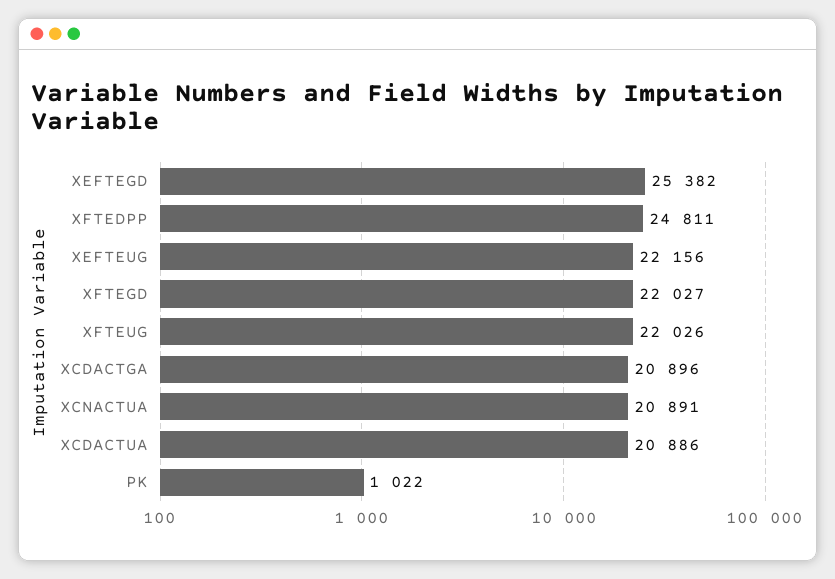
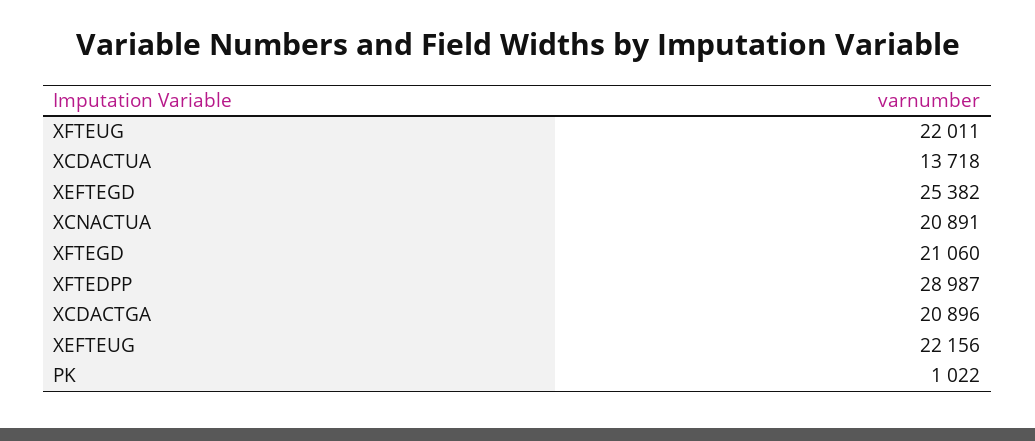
  {
    "XEFTEGD": 25382,
-   "XFTEDPP": 24811,
+   "XFTEDPP": 28987,
    "XEFTEUG": 22156,
-   "XFTEGD": 22027,
+   "XFTEGD": 21060,
-   "XFTEUG": 22026,
+   "XFTEUG": 22011,
    "XCDACTGA": 20896,
    "XCNACTUA": 20891,
-   "XCDACTUA": 20886,
+   "XCDACTUA": 13718,
    "PK": 1022
  }

